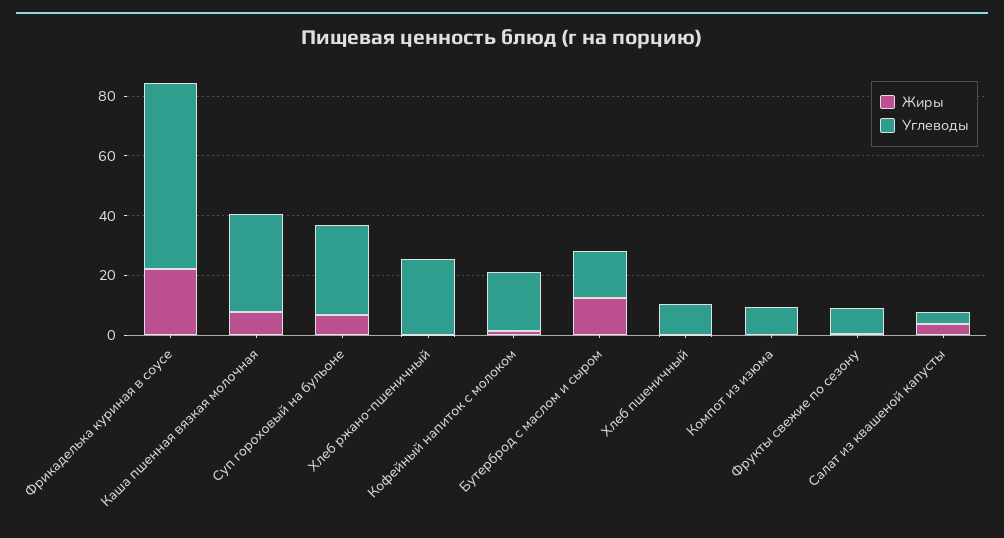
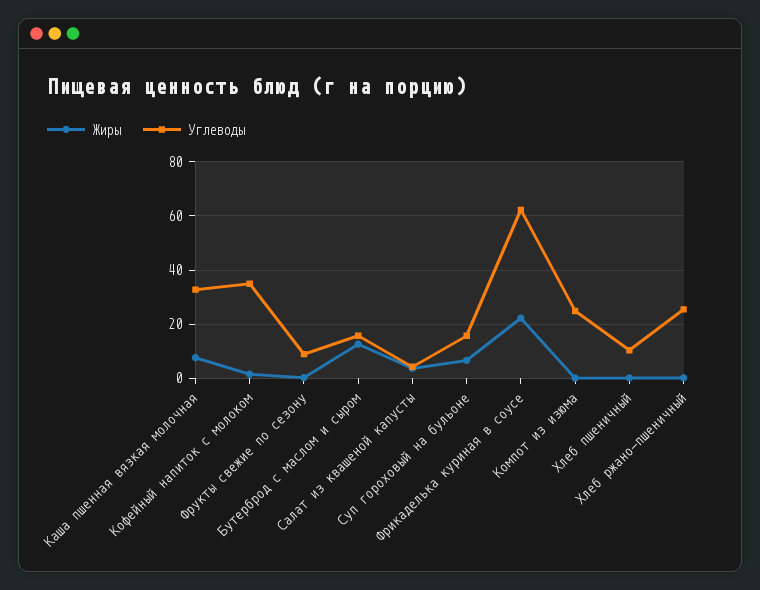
  {
    "Жиры": {
      "Фрикаделька куриная в соусе": 22.5,
      "Каша пшенная вязкая молочная": 7.5,
      "Суп гороховый на бульоне": 7.5,
      "Хлеб ржано-пшеничный": 0,
      "Кофейный напиток с молоком": 2.5,
      "Бутерброд с маслом и сыром": 12.5,
      "Хлеб пшеничный": 0,
      "Компот из изюма": 0,
      "Фрукты свежие по сезону": 0,
      "Салат из квашеной капусты": 2.5
    },
    "Углеводы": {
      "Фрикаделька куриная в соусе": 62.5,
      "Каша пшенная вязкая молочная": 32.5,
-     "Суп гороховый на бульоне": 30,
+     "Суп гороховый на бульоне": 15,
      "Хлеб ржано-пшеничный": 25,
-     "Кофейный напиток с молоком": 20,
+     "Кофейный напиток с молоком": 35,
      "Бутерброд с маслом и сыром": 15,
      "Хлеб пшеничный": 10,
-     "Компот из изюма": 10,
+     "Компот из изюма": 25,
      "Фрукты свежие по сезону": 10,
      "Салат из квашеной капусты": 5
    }
  }

